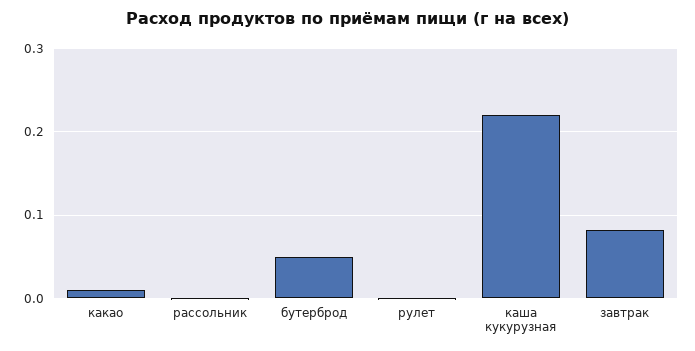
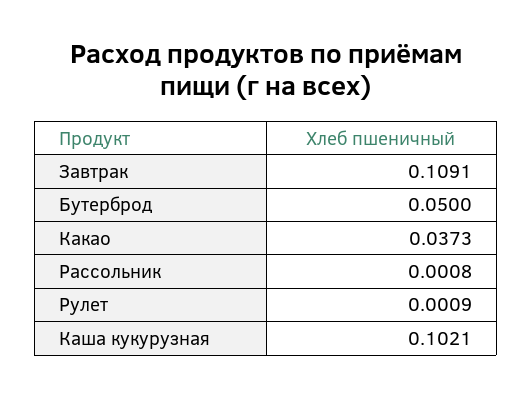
  {
-   "какао": 0.01,
+   "какао": 0.0373,
    "рассольник": 0.0008,
    "бутерброд": 0.05,
    "рулет": 0.0009,
-   "каша кукурузная": 0.22,
+   "каша кукурузная": 0.1021,
-   "завтрак": 0.08
+   "завтрак": 0.1091
  }

